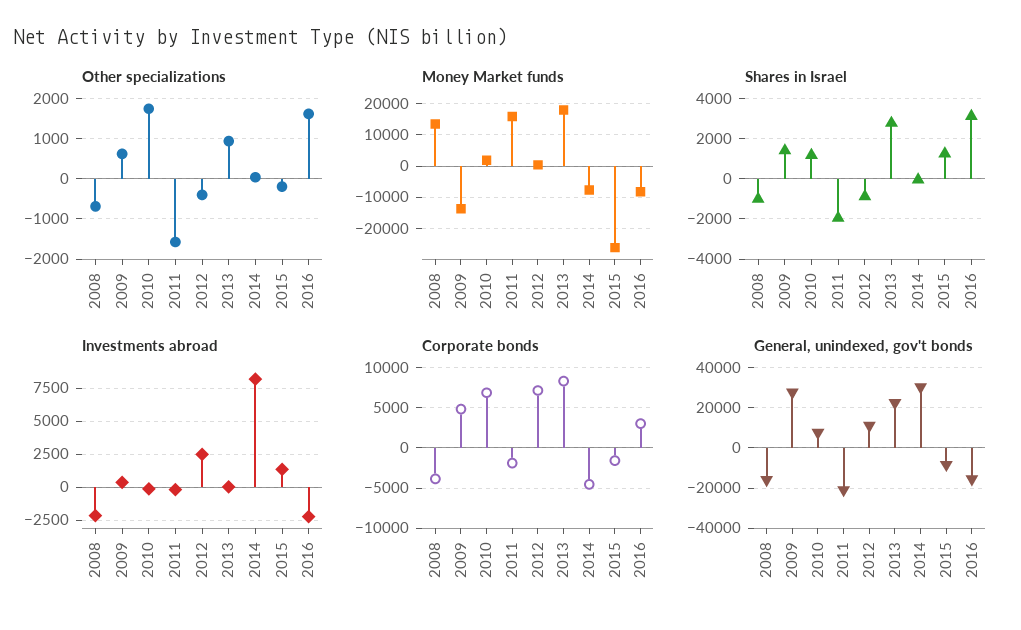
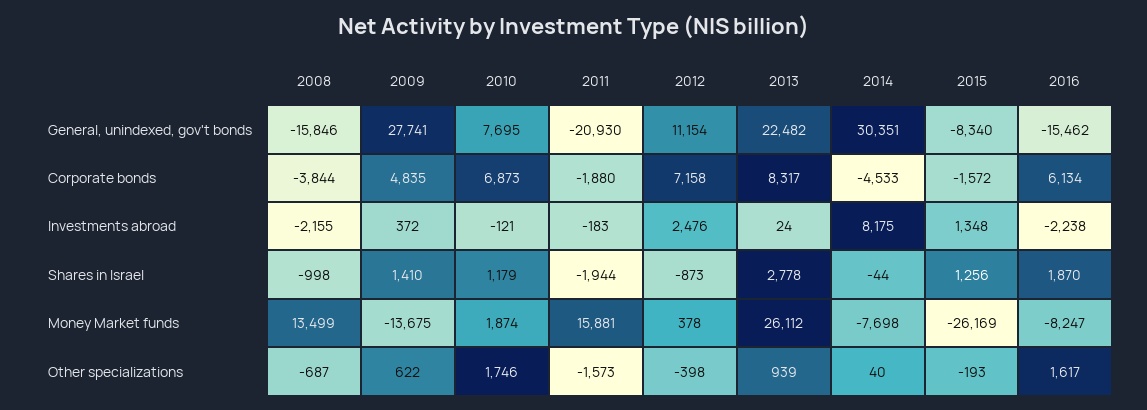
  {
    "Other specializations": {
      "2008": -687,
      "2009": 622,
      "2010": 1746,
      "2011": -1573,
      "2012": -398,
      "2013": 939,
      "2014": 40,
      "2015": -193,
      "2016": 1617
    },
    "Money Market funds": {
      "2008": 13499,
      "2009": -13675,
      "2010": 1874,
      "2011": 15881,
      "2012": 378,
-     "2013": 18000,
+     "2013": 26112,
      "2014": -7698,
      "2015": -26169,
      "2016": -8247
    },
    "Shares in Israel": {
      "2008": -998,
      "2009": 1410,
      "2010": 1179,
      "2011": -1944,
      "2012": -873,
      "2013": 2778,
      "2014": -44,
      "2015": 1256,
-     "2016": 3000
+     "2016": 1870
    },
    "Investments abroad": {
      "2008": -2155,
      "2009": 372,
      "2010": -121,
      "2011": -183,
      "2012": 2476,
      "2013": 24,
      "2014": 8175,
      "2015": 1348,
      "2016": -2238
    },
    "Corporate bonds": {
      "2008": -3844,
      "2009": 4835,
      "2010": 6873,
      "2011": -1880,
      "2012": 7158,
      "2013": 8317,
      "2014": -4533,
      "2015": -1572,
-     "2016": 3000
+     "2016": 6134
    },
    "General, unindexed, gov't bonds": {
      "2008": -15846,
      "2009": 27741,
      "2010": 7695,
      "2011": -20930,
      "2012": 11154,
      "2013": 22482,
      "2014": 30351,
      "2015": -8340,
      "2016": -15462
    }
  }

